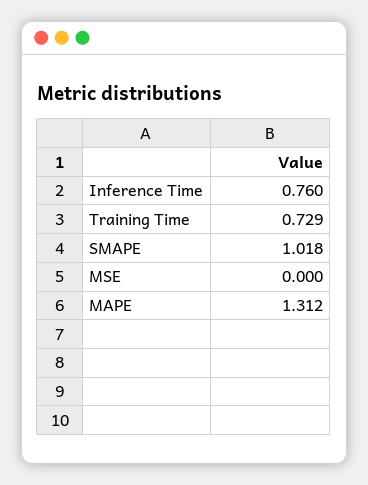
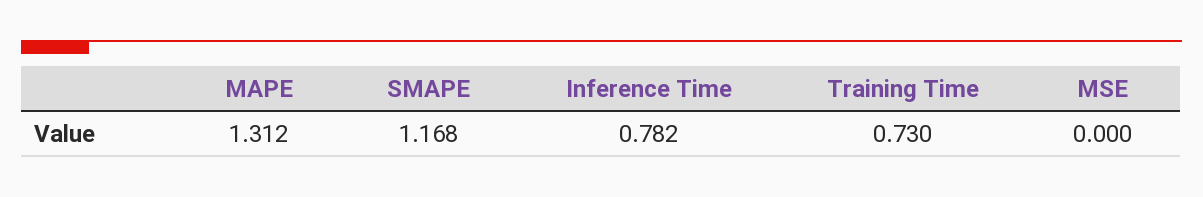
  {
-   "Inference Time": 0.76,
+   "Inference Time": 0.782,
-   "Training Time": 0.729,
+   "Training Time": 0.73,
-   "SMAPE": 1.018,
+   "SMAPE": 1.168,
    "MSE": 0,
    "MAPE": 1.312
  }

